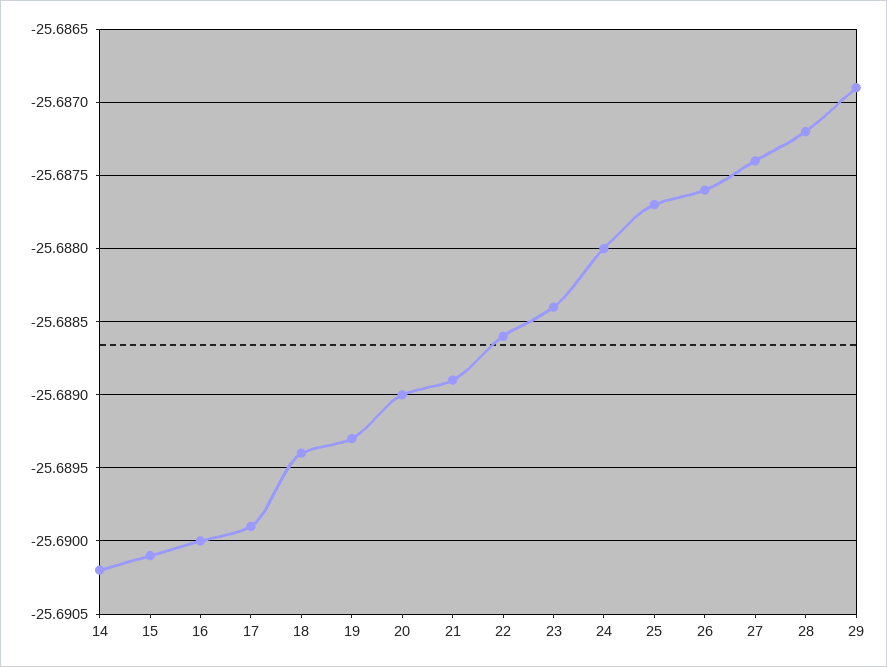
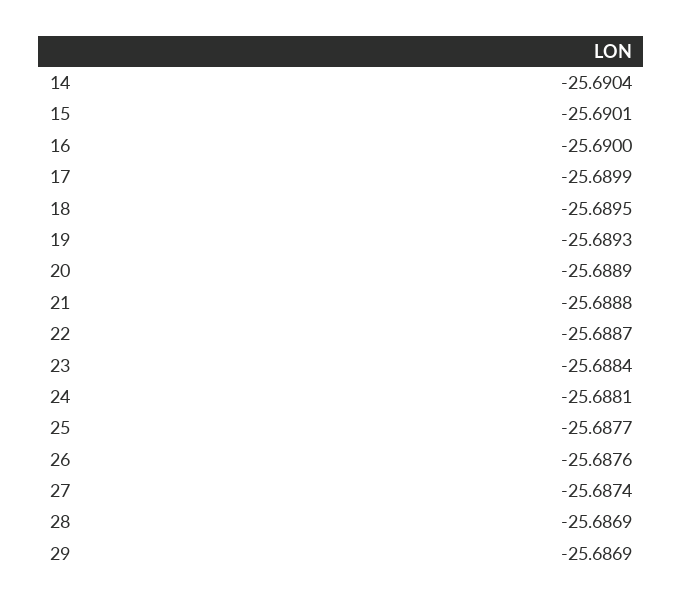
  {
-   "14": -25.6902,
+   "14": -25.6904,
    "15": -25.6901,
    "16": -25.69,
    "17": -25.6899,
-   "18": -25.6894,
+   "18": -25.6895,
    "19": -25.6893,
-   "20": -25.689,
+   "20": -25.6889,
-   "21": -25.6889,
+   "21": -25.6888,
-   "22": -25.6886,
+   "22": -25.6887,
    "23": -25.6884,
-   "24": -25.688,
+   "24": -25.6881,
    "25": -25.6877,
    "26": -25.6876,
    "27": -25.6874,
-   "28": -25.6872,
+   "28": -25.6869,
    "29": -25.6869
  }

